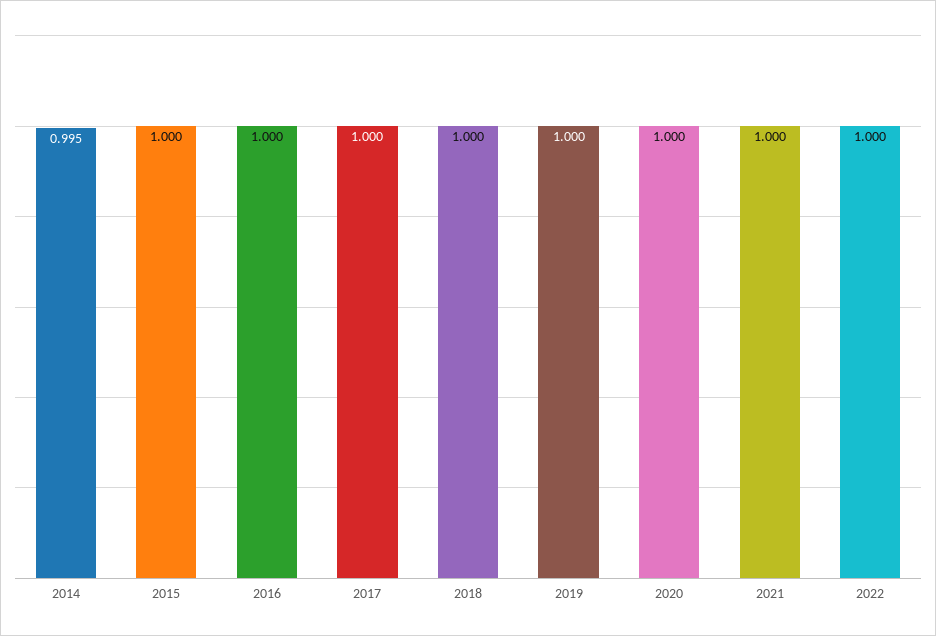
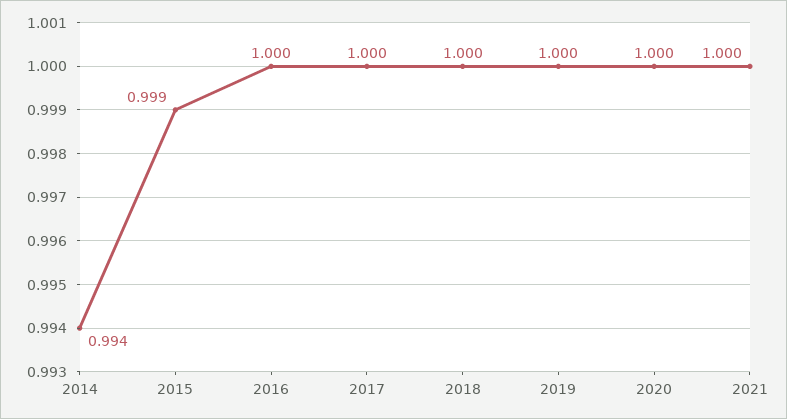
  {
-   "2014": 0.995,
+   "2014": 0.994,
-   "2015": 1,
+   "2015": 0.999,
    "2016": 1,
    "2017": 1,
    "2018": 1,
    "2019": 1,
    "2020": 1,
-   "2021": 1,
+   "2021": 1
-   "2022": 1
  }

